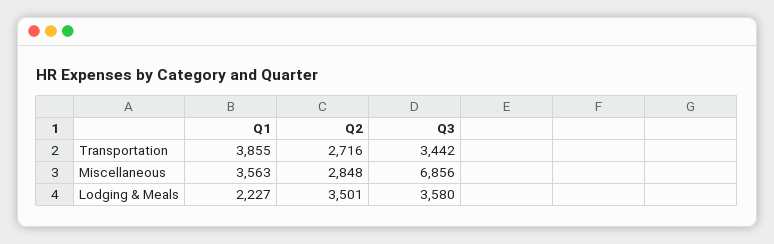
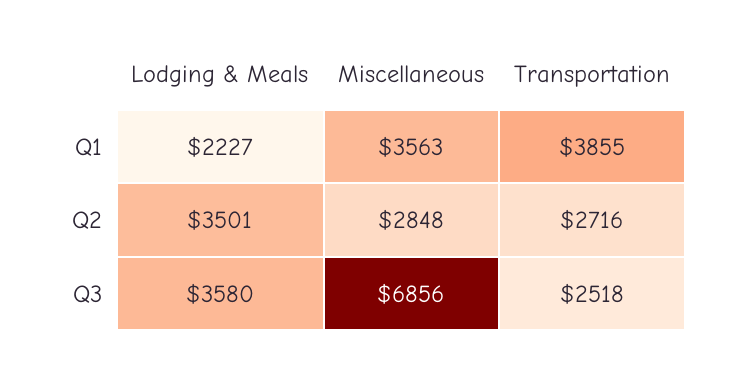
  {
    "Q1": {
      "Transportation": 3855,
      "Miscellaneous": 3563,
      "Lodging & Meals": 2227
    },
    "Q2": {
      "Transportation": 2716,
      "Miscellaneous": 2848,
      "Lodging & Meals": 3501
    },
    "Q3": {
-     "Transportation": 3442,
+     "Transportation": 2518,
      "Miscellaneous": 6856,
      "Lodging & Meals": 3580
    }
  }

